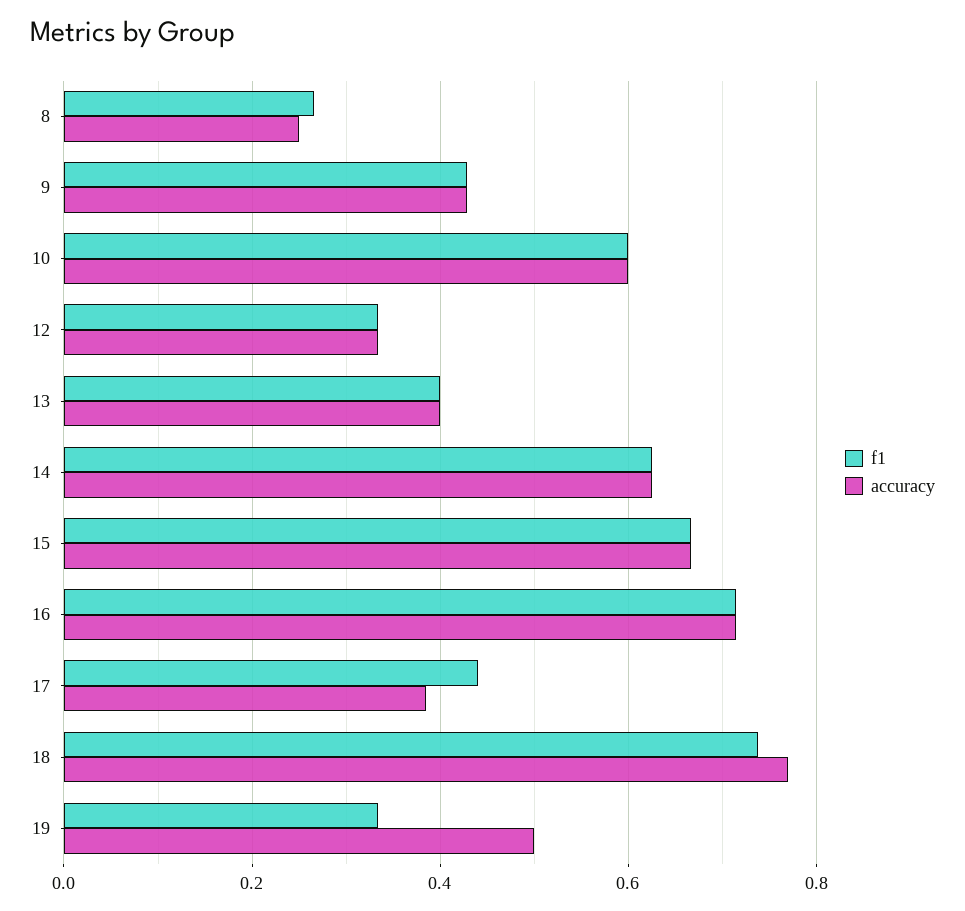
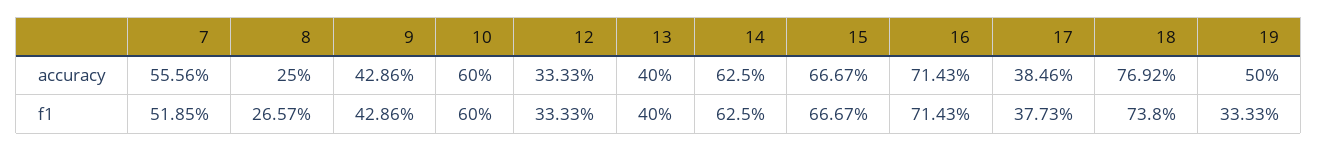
  {
    "f1": {
      "8": 0.2657,
      "9": 0.4286,
      "10": 0.6,
      "12": 0.3333,
      "13": 0.4,
      "14": 0.625,
      "15": 0.6667,
      "16": 0.7143,
-     "17": 0.44,
+     "17": 0.3773,
      "18": 0.738,
-     "19": 0.3333
+     "19": 0.3333,
+     "7": 0.5185
    },
    "accuracy": {
      "8": 0.25,
      "9": 0.4286,
      "10": 0.6,
      "12": 0.3333,
      "13": 0.4,
      "14": 0.625,
      "15": 0.6667,
      "16": 0.7143,
      "17": 0.3846,
      "18": 0.7692,
-     "19": 0.5
+     "19": 0.5,
+     "7": 0.5556
    }
  }

